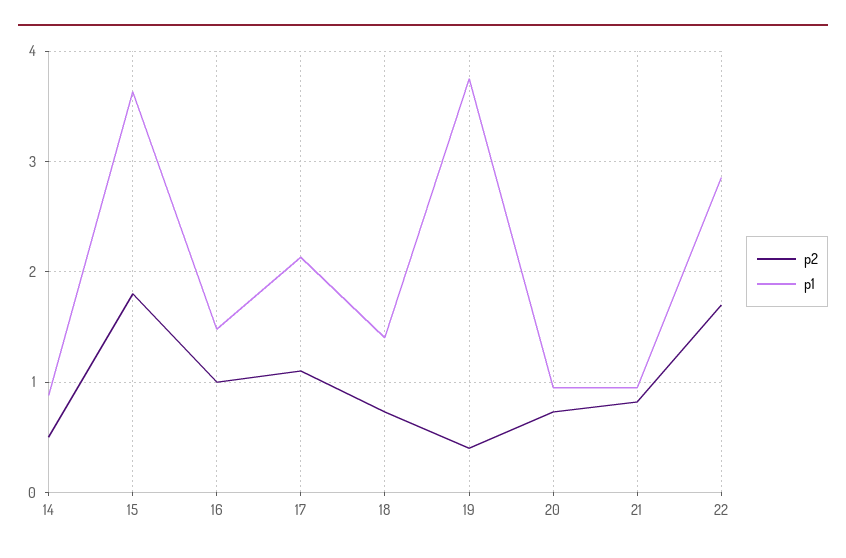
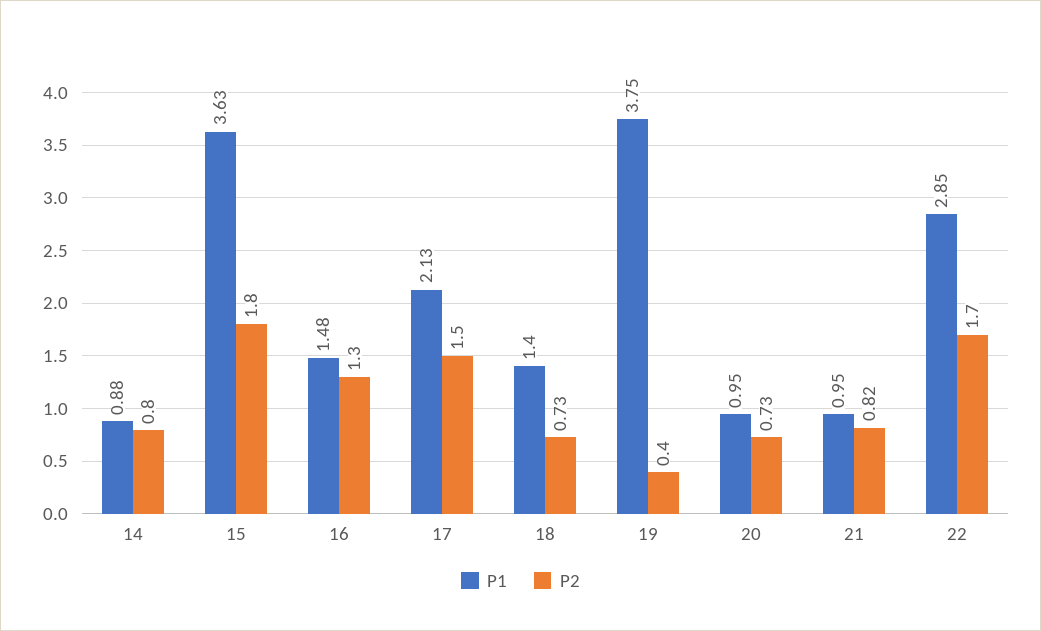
  {
    "p2": {
-     "14": 0.5,
+     "14": 0.8,
      "15": 1.8,
-     "16": 1,
+     "16": 1.3,
-     "17": 1.1,
+     "17": 1.5,
      "18": 0.73,
      "19": 0.4,
      "20": 0.73,
      "21": 0.82,
      "22": 1.7
    },
    "p1": {
      "14": 0.88,
      "15": 3.63,
      "16": 1.48,
      "17": 2.13,
      "18": 1.4,
      "19": 3.75,
      "20": 0.95,
      "21": 0.95,
      "22": 2.85
    }
  }

